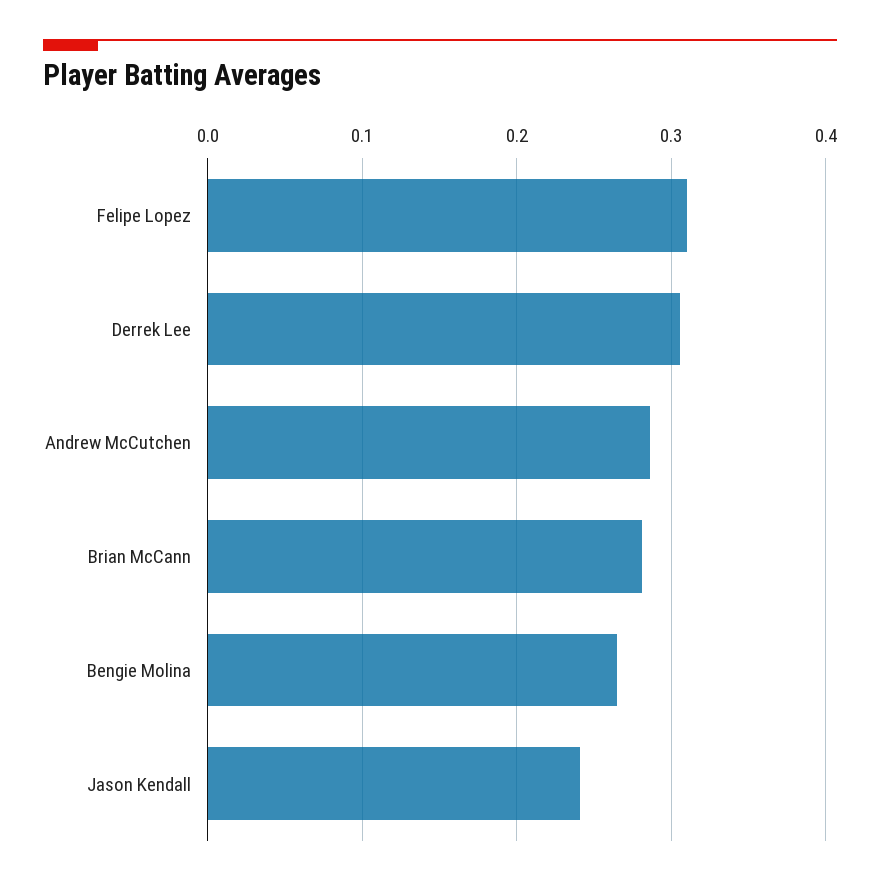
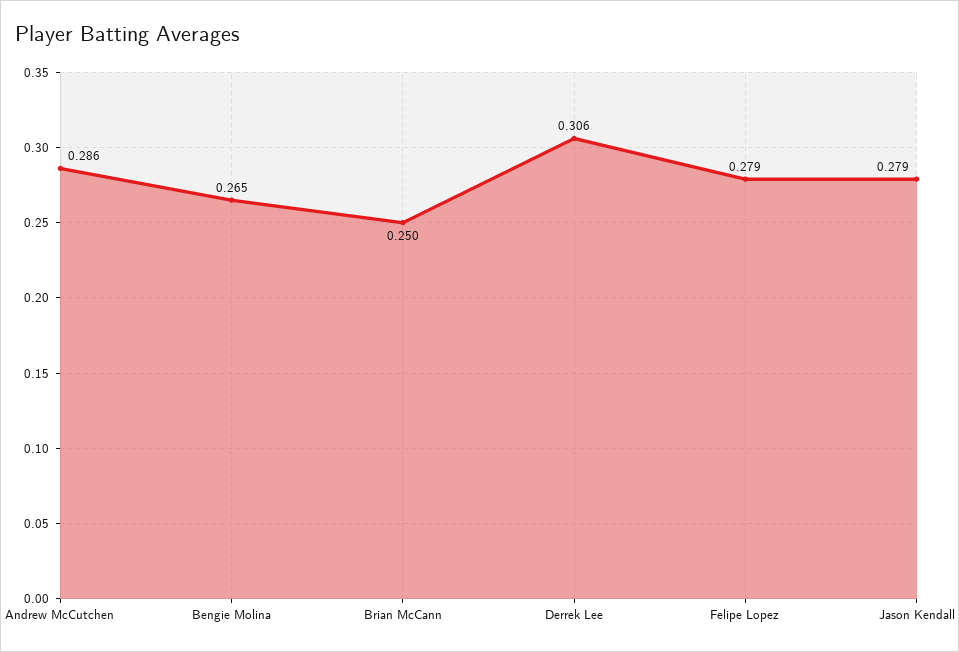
  {
-   "Felipe Lopez": 0.31,
+   "Felipe Lopez": 0.279,
    "Derrek Lee": 0.306,
    "Andrew McCutchen": 0.286,
-   "Brian McCann": 0.28,
+   "Brian McCann": 0.25,
    "Bengie Molina": 0.265,
-   "Jason Kendall": 0.24
+   "Jason Kendall": 0.279
  }

